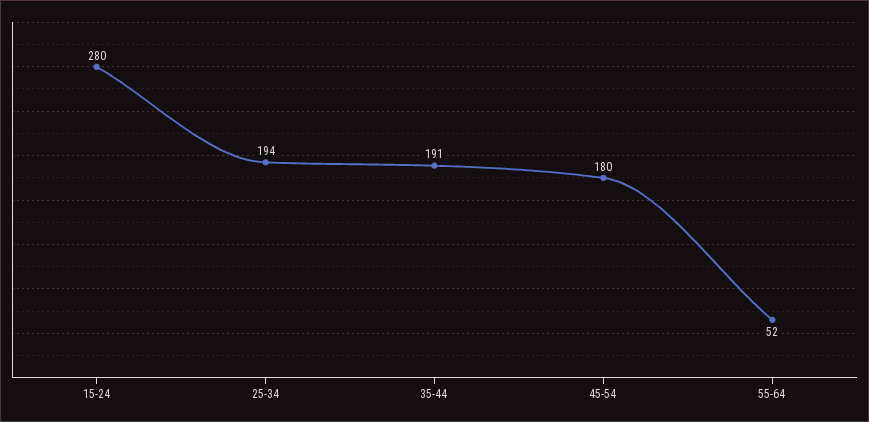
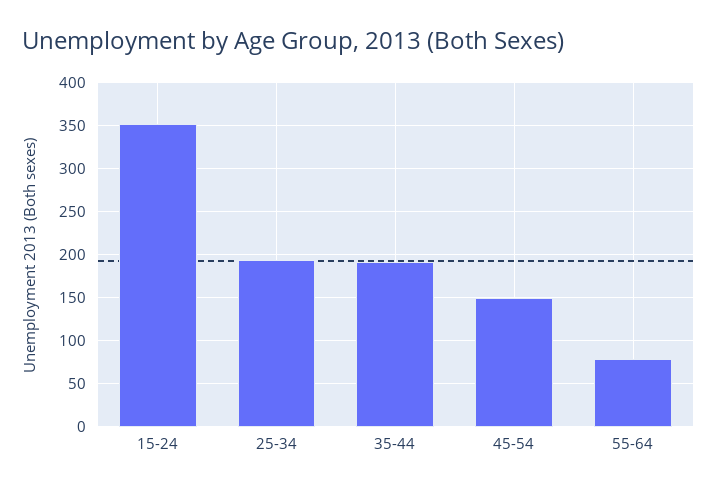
  {
-   "15-24": 280,
+   "15-24": 350,
    "25-34": 194,
    "35-44": 191,
-   "45-54": 180,
+   "45-54": 150,
-   "55-64": 52
+   "55-64": 80
  }

